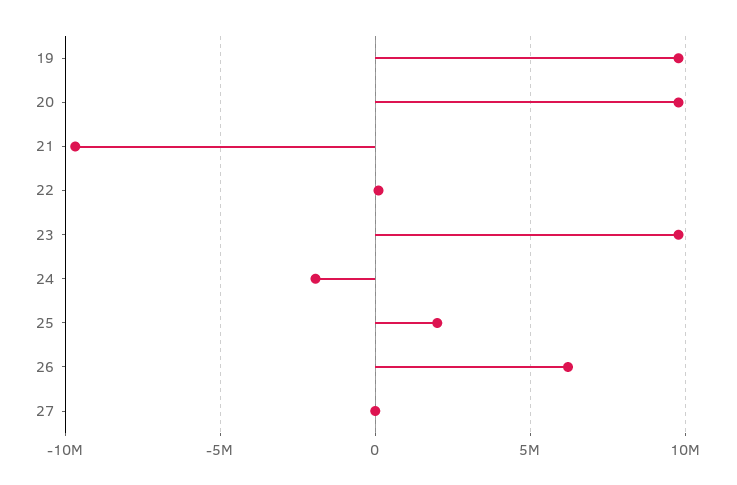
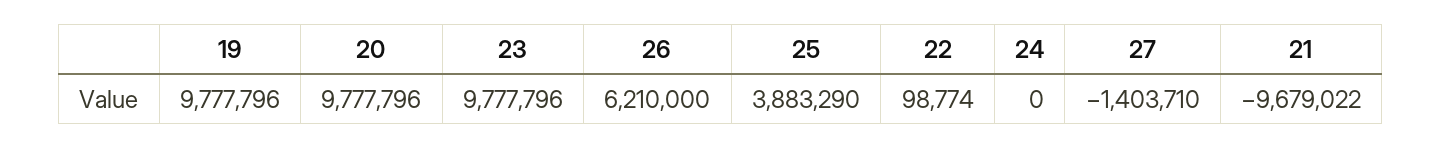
  {
    "19": 9777796,
    "20": 9777796,
    "21": -9679022,
    "22": 98774,
    "23": 9777796,
-   "24": -2000000,
+   "24": 0,
-   "25": 2000000,
+   "25": 3883290,
    "26": 6210000,
-   "27": 0
+   "27": -1403710
  }

